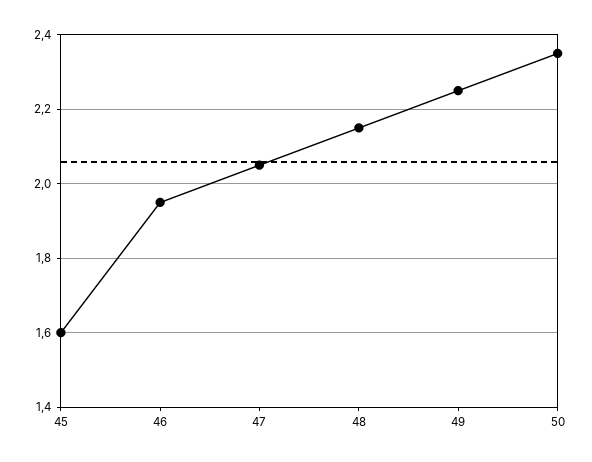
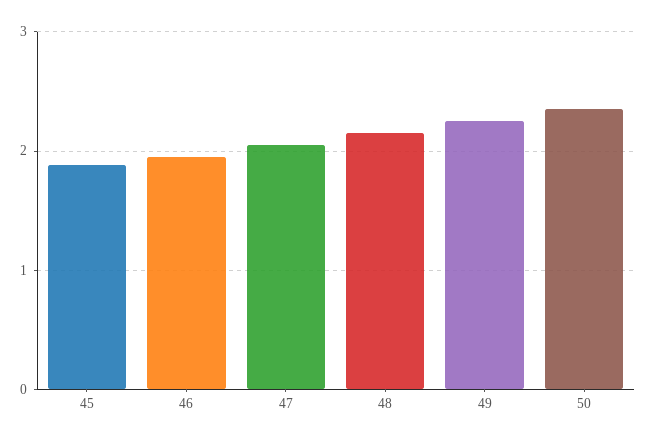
  {
-   "45": 1.6,
+   "45": 1.9,
    "46": 1.95,
    "47": 2.05,
    "48": 2.15,
    "49": 2.25,
    "50": 2.35
  }

